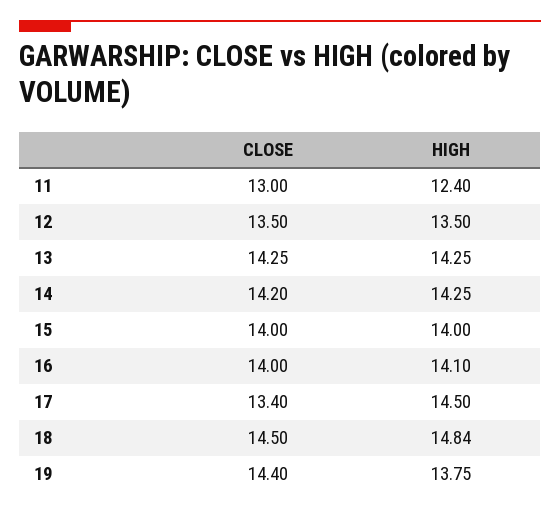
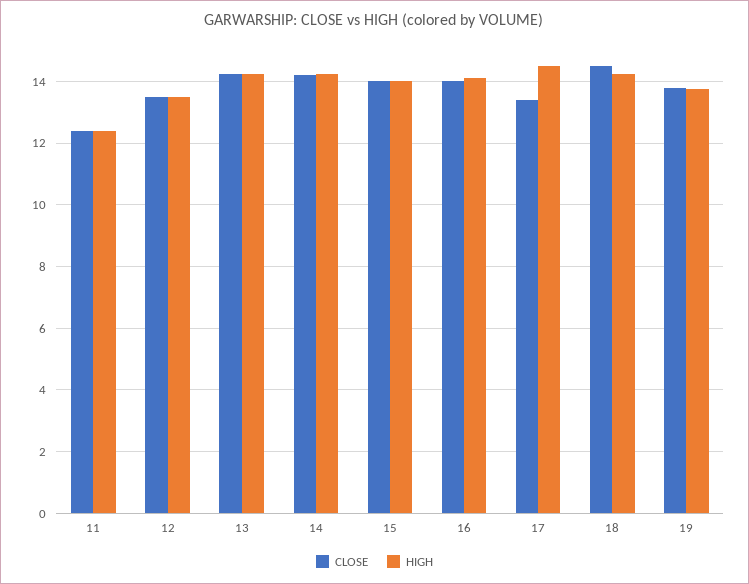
  {
    "CLOSE": {
-     "11": 13,
+     "11": 12.4,
      "12": 13.5,
      "13": 14.25,
      "14": 14.2,
      "15": 14,
      "16": 14,
      "17": 13.4,
      "18": 14.5,
-     "19": 14.4
+     "19": 13.8
    },
    "HIGH": {
      "11": 12.4,
      "12": 13.5,
      "13": 14.25,
      "14": 14.25,
      "15": 14,
      "16": 14.1,
      "17": 14.5,
-     "18": 14.84,
+     "18": 14.2,
      "19": 13.75
    }
  }

